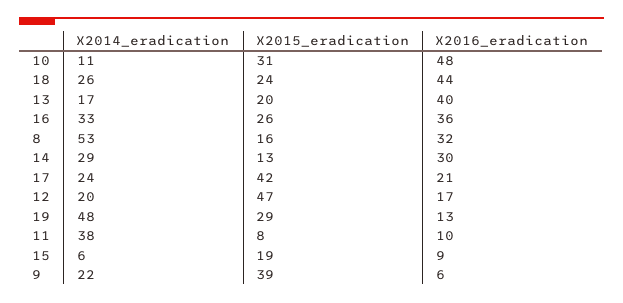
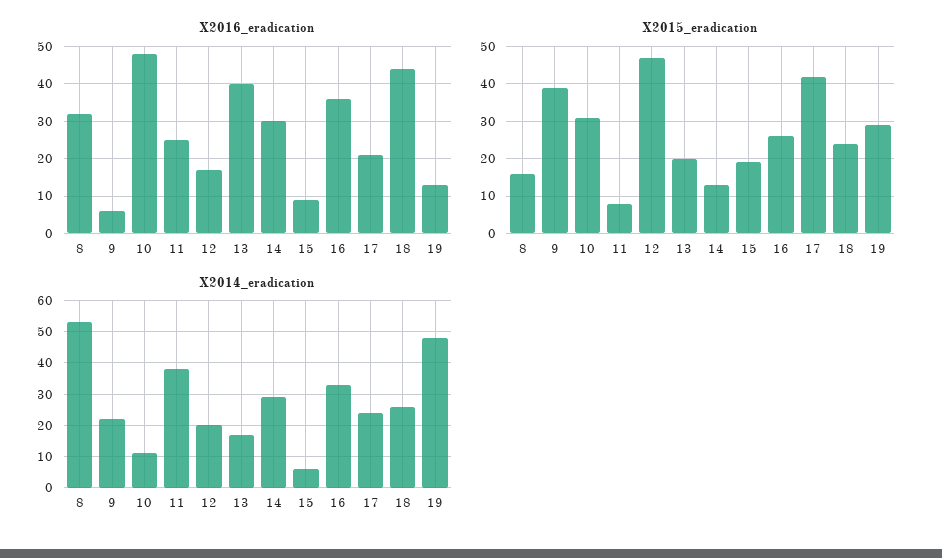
  {
    "X2014_eradication": {
      "10": 11,
      "18": 26,
      "13": 17,
      "16": 33,
      "8": 53,
      "14": 29,
      "17": 24,
      "12": 20,
      "19": 48,
      "11": 38,
      "15": 6,
      "9": 22
    },
    "X2015_eradication": {
      "10": 31,
      "18": 24,
      "13": 20,
      "16": 26,
      "8": 16,
      "14": 13,
      "17": 42,
      "12": 47,
      "19": 29,
      "11": 8,
      "15": 19,
      "9": 39
    },
    "X2016_eradication": {
      "10": 48,
      "18": 44,
      "13": 40,
      "16": 36,
      "8": 32,
      "14": 30,
      "17": 21,
      "12": 17,
      "19": 13,
-     "11": 10,
+     "11": 25,
      "15": 9,
      "9": 6
    }
  }

